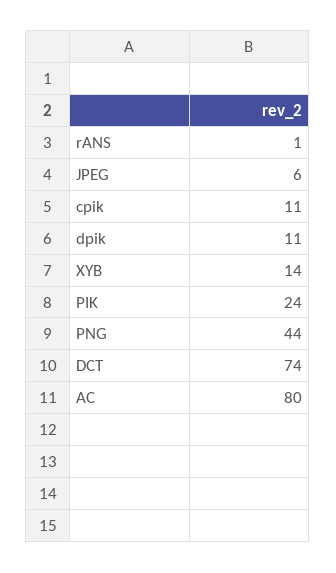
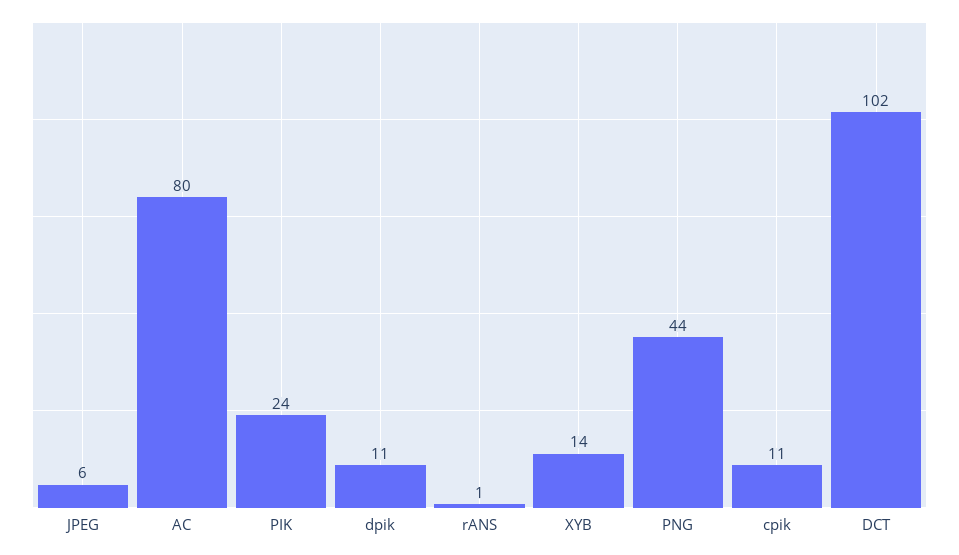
  {
    "rANS": 1,
    "JPEG": 6,
    "cpik": 11,
    "dpik": 11,
    "XYB": 14,
    "PIK": 24,
    "PNG": 44,
-   "DCT": 74,
+   "DCT": 102,
    "AC": 80
  }

